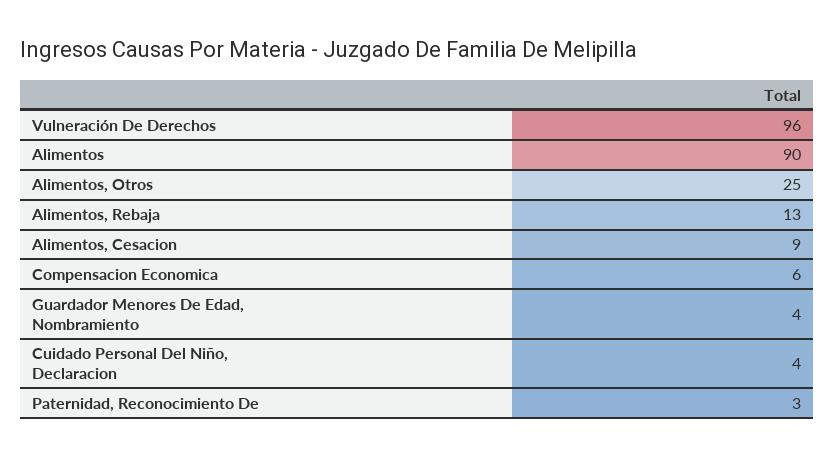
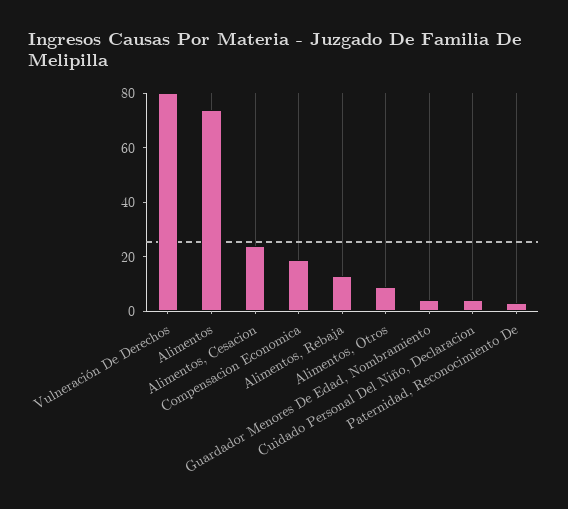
  {
-   "Vulneración De Derechos": 96,
+   "Vulneración De Derechos": 80,
-   "Alimentos": 90,
+   "Alimentos": 75,
-   "Alimentos, Otros": 25,
+   "Alimentos, Otros": 10,
    "Alimentos, Rebaja": 13,
-   "Alimentos, Cesacion": 9,
+   "Alimentos, Cesacion": 25,
-   "Compensacion Economica": 6,
+   "Compensacion Economica": 20,
    "Guardador Menores De Edad, Nombramiento": 4,
    "Cuidado Personal Del Niño, Declaracion": 4,
    "Paternidad, Reconocimiento De": 3
  }

